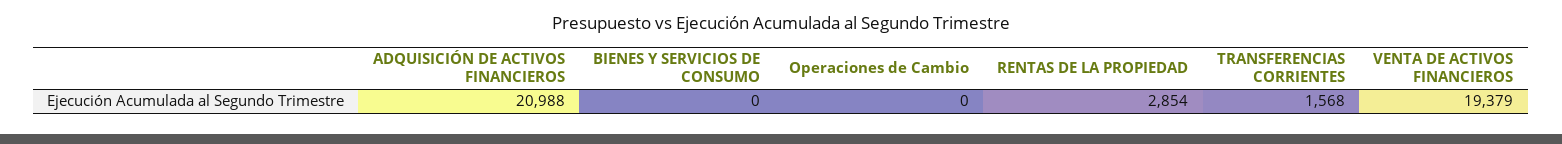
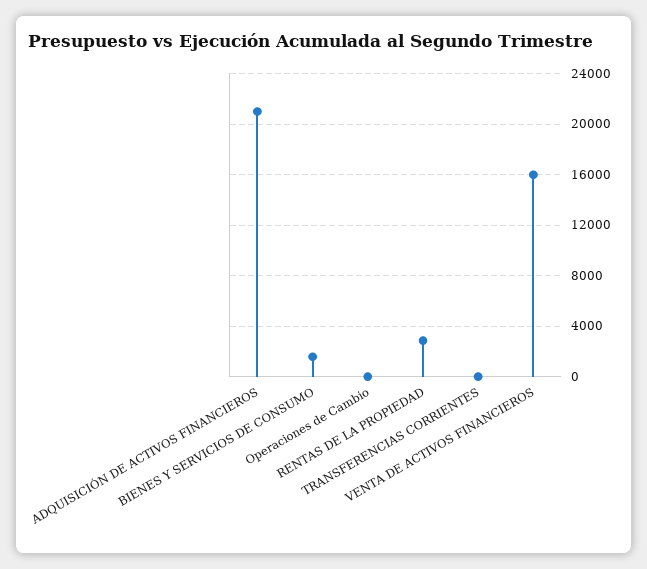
  {
    "ADQUISICIÓN DE ACTIVOS FINANCIEROS": 20988,
-   "BIENES Y SERVICIOS DE CONSUMO": 0,
+   "BIENES Y SERVICIOS DE CONSUMO": 1500,
    "Operaciones de Cambio": 0,
    "RENTAS DE LA PROPIEDAD": 2854,
-   "TRANSFERENCIAS CORRIENTES": 1568,
+   "TRANSFERENCIAS CORRIENTES": 0,
-   "VENTA DE ACTIVOS FINANCIEROS": 19379
+   "VENTA DE ACTIVOS FINANCIEROS": 16000
  }

